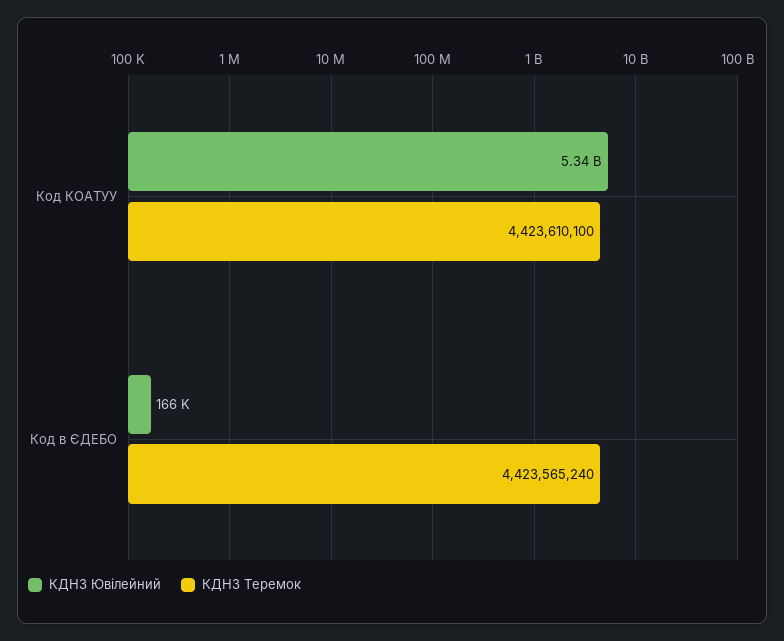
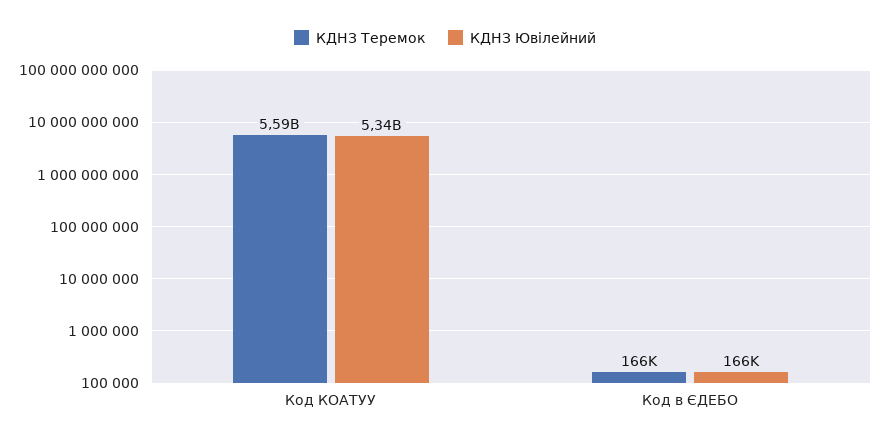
  {
    "КДНЗ Ювілейний": {
      "Код КОАТУУ": 5340000000,
      "Код в ЄДЕБО": 166000
    },
    "КДНЗ Теремок": {
-     "Код КОАТУУ": 4423610100,
+     "Код КОАТУУ": 5590000000,
-     "Код в ЄДЕБО": 4423565240
+     "Код в ЄДЕБО": 166000
    }
  }

